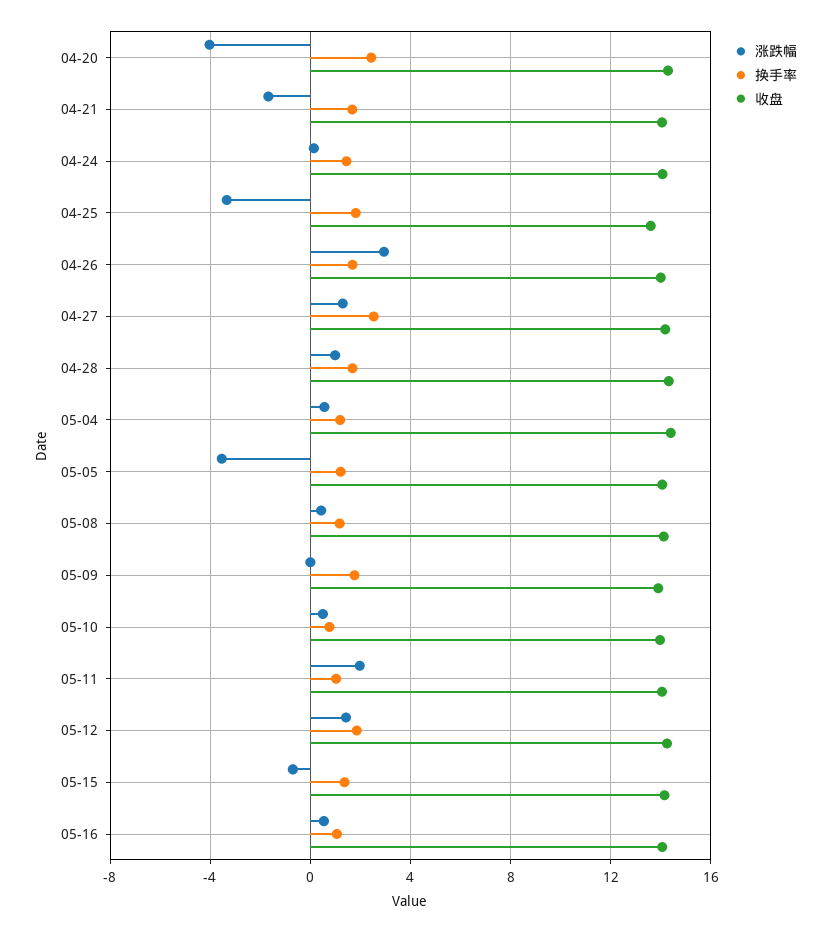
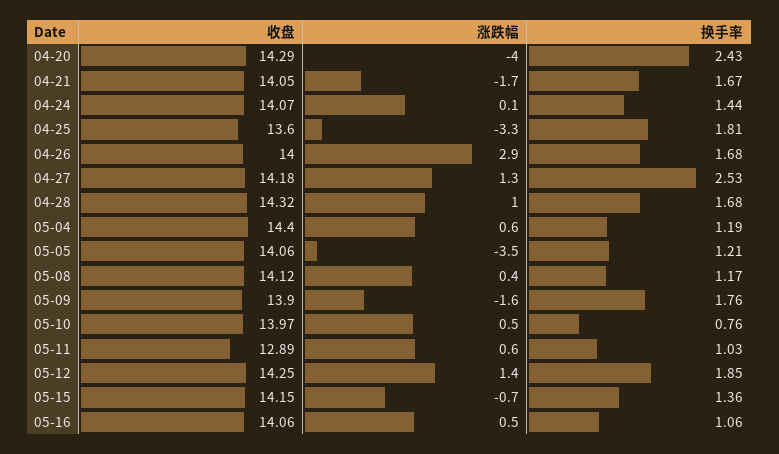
  {
    "涨跌幅": {
      "04-20": -4,
      "04-21": -1.7,
      "04-24": 0.1,
      "04-25": -3.3,
      "04-26": 2.9,
      "04-27": 1.3,
      "04-28": 1,
      "05-04": 0.6,
      "05-05": -3.5,
      "05-08": 0.4,
-     "05-09": 0,
+     "05-09": -1.6,
      "05-10": 0.5,
-     "05-11": 2,
+     "05-11": 0.6,
      "05-12": 1.4,
      "05-15": -0.7,
      "05-16": 0.5
    },
    "换手率": {
      "04-20": 2.43,
      "04-21": 1.67,
      "04-24": 1.44,
      "04-25": 1.81,
      "04-26": 1.68,
      "04-27": 2.53,
      "04-28": 1.68,
      "05-04": 1.19,
      "05-05": 1.21,
      "05-08": 1.17,
      "05-09": 1.76,
      "05-10": 0.76,
      "05-11": 1.03,
      "05-12": 1.85,
      "05-15": 1.36,
      "05-16": 1.06
    },
    "收盘": {
      "04-20": 14.29,
      "04-21": 14.05,
      "04-24": 14.07,
      "04-25": 13.6,
      "04-26": 14,
      "04-27": 14.18,
      "04-28": 14.32,
      "05-04": 14.4,
      "05-05": 14.06,
      "05-08": 14.12,
      "05-09": 13.9,
      "05-10": 13.97,
-     "05-11": 14,
+     "05-11": 12.89,
      "05-12": 14.25,
      "05-15": 14.15,
      "05-16": 14.06
    }
  }

